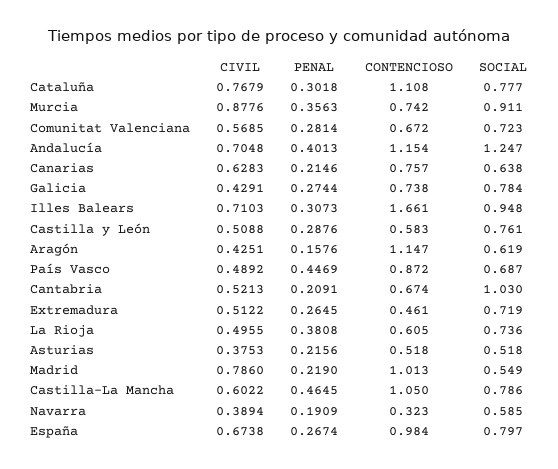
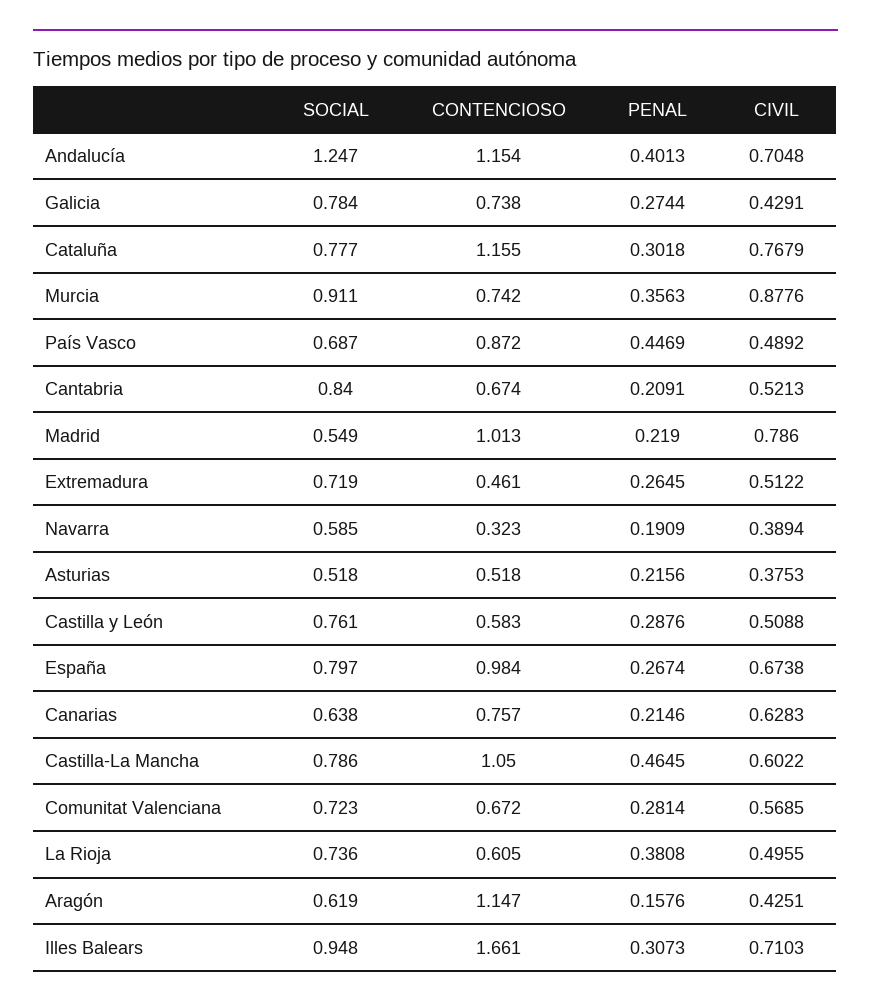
  {
    "CIVIL": {
      "Cataluña": 0.7679,
      "Murcia": 0.8776,
      "Comunitat Valenciana": 0.5685,
      "Andalucía": 0.7048,
      "Canarias": 0.6283,
      "Galicia": 0.4291,
      "Illes Balears": 0.7103,
      "Castilla y León": 0.5088,
      "Aragón": 0.4251,
      "País Vasco": 0.4892,
      "Cantabria": 0.5213,
      "Extremadura": 0.5122,
      "La Rioja": 0.4955,
      "Asturias": 0.3753,
      "Madrid": 0.786,
      "Castilla-La Mancha": 0.6022,
      "Navarra": 0.3894,
      "España": 0.6738
    },
    "PENAL": {
      "Cataluña": 0.3018,
      "Murcia": 0.3563,
      "Comunitat Valenciana": 0.2814,
      "Andalucía": 0.4013,
      "Canarias": 0.2146,
      "Galicia": 0.2744,
      "Illes Balears": 0.3073,
      "Castilla y León": 0.2876,
      "Aragón": 0.1576,
      "País Vasco": 0.4469,
      "Cantabria": 0.2091,
      "Extremadura": 0.2645,
      "La Rioja": 0.3808,
      "Asturias": 0.2156,
      "Madrid": 0.219,
      "Castilla-La Mancha": 0.4645,
      "Navarra": 0.1909,
      "España": 0.2674
    },
    "CONTENCIOSO": {
-     "Cataluña": 1.108,
+     "Cataluña": 1.155,
      "Murcia": 0.742,
      "Comunitat Valenciana": 0.672,
      "Andalucía": 1.154,
      "Canarias": 0.757,
      "Galicia": 0.738,
      "Illes Balears": 1.661,
      "Castilla y León": 0.583,
      "Aragón": 1.147,
      "País Vasco": 0.872,
      "Cantabria": 0.674,
      "Extremadura": 0.461,
      "La Rioja": 0.605,
      "Asturias": 0.518,
      "Madrid": 1.013,
      "Castilla-La Mancha": 1.05,
      "Navarra": 0.323,
      "España": 0.984
    },
    "SOCIAL": {
      "Cataluña": 0.777,
      "Murcia": 0.911,
      "Comunitat Valenciana": 0.723,
      "Andalucía": 1.247,
      "Canarias": 0.638,
      "Galicia": 0.784,
      "Illes Balears": 0.948,
      "Castilla y León": 0.761,
      "Aragón": 0.619,
      "País Vasco": 0.687,
-     "Cantabria": 1.03,
+     "Cantabria": 0.84,
      "Extremadura": 0.719,
      "La Rioja": 0.736,
      "Asturias": 0.518,
      "Madrid": 0.549,
      "Castilla-La Mancha": 0.786,
      "Navarra": 0.585,
      "España": 0.797
    }
  }

